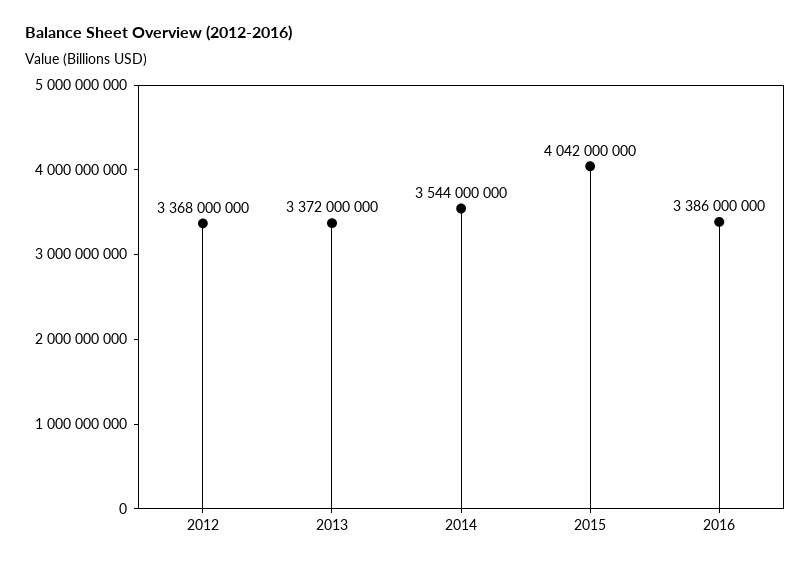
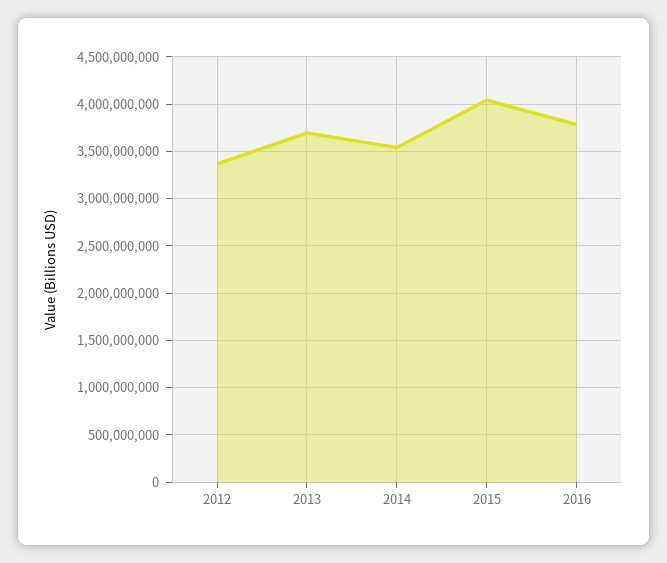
  {
    "2012": 3368000000,
-   "2013": 3372000000,
+   "2013": 3700000000,
    "2014": 3544000000,
    "2015": 4042000000,
-   "2016": 3386000000
+   "2016": 3800000000
  }

